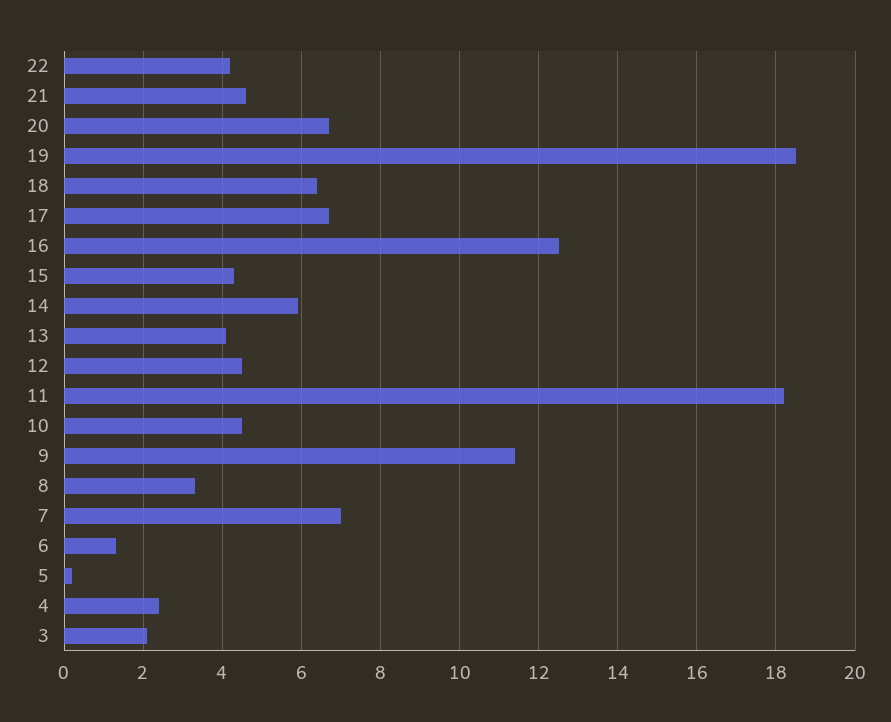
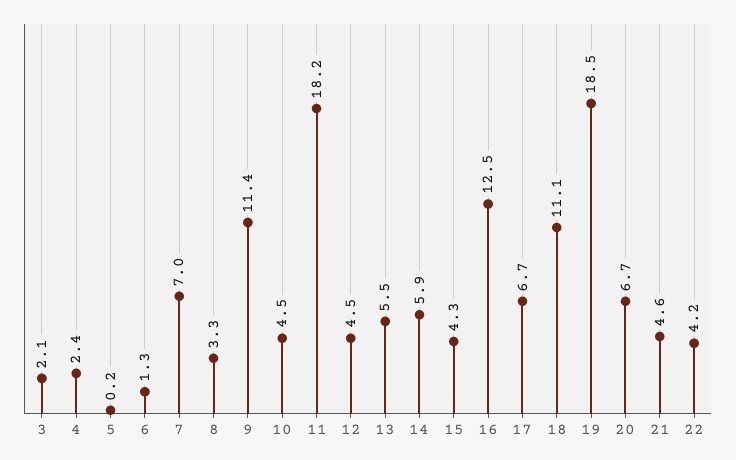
  {
    "22": 4.2,
    "21": 4.6,
    "20": 6.7,
    "19": 18.5,
-   "18": 6.5,
+   "18": 11.1,
    "17": 6.7,
    "16": 12.5,
    "15": 4.3,
    "14": 5.9,
-   "13": 4,
+   "13": 5.5,
    "12": 4.5,
    "11": 18.2,
    "10": 4.5,
    "9": 11.4,
    "8": 3.3,
    "7": 7,
    "6": 1.3,
    "5": 0.2,
    "4": 2.4,
    "3": 2.1
  }

